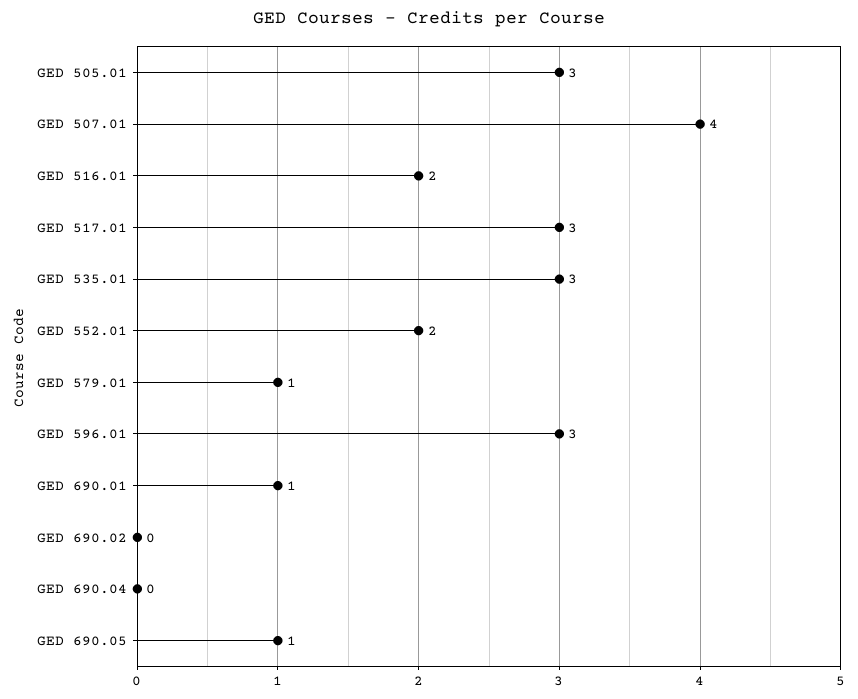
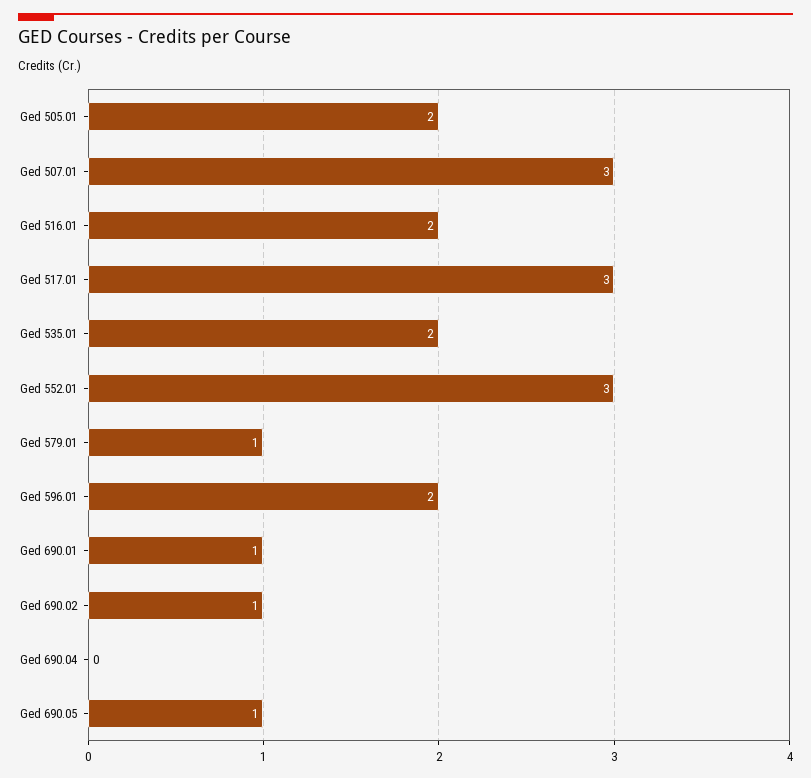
  {
-   "GED 505.01": 3,
+   "GED 505.01": 2,
-   "GED 507.01": 4,
+   "GED 507.01": 3,
    "GED 516.01": 2,
    "GED 517.01": 3,
-   "GED 535.01": 3,
+   "GED 535.01": 2,
-   "GED 552.01": 2,
+   "GED 552.01": 3,
    "GED 579.01": 1,
-   "GED 596.01": 3,
+   "GED 596.01": 2,
    "GED 690.01": 1,
-   "GED 690.02": 0,
+   "GED 690.02": 1,
    "GED 690.04": 0,
    "GED 690.05": 1
  }

